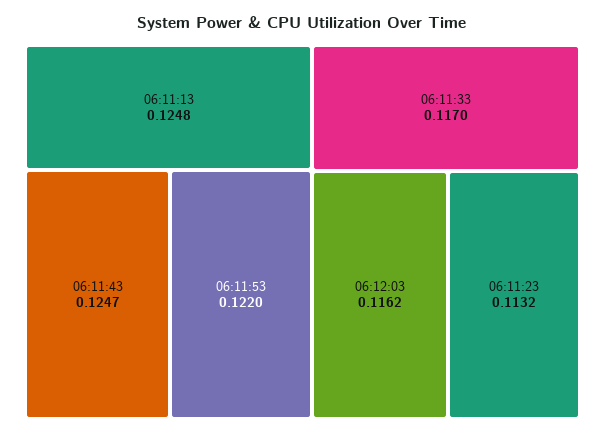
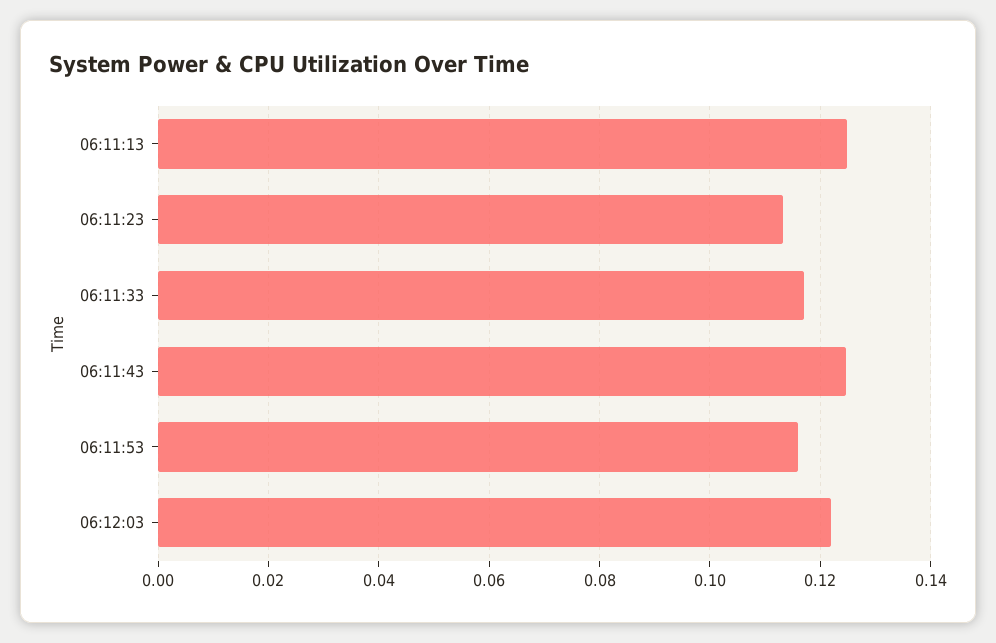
  {
    "06:11:13": 0.1248,
    "06:11:43": 0.1247,
-   "06:11:53": 0.122,
+   "06:11:53": 0.116,
    "06:11:33": 0.117,
-   "06:12:03": 0.1162,
+   "06:12:03": 0.122,
    "06:11:23": 0.1132
  }

